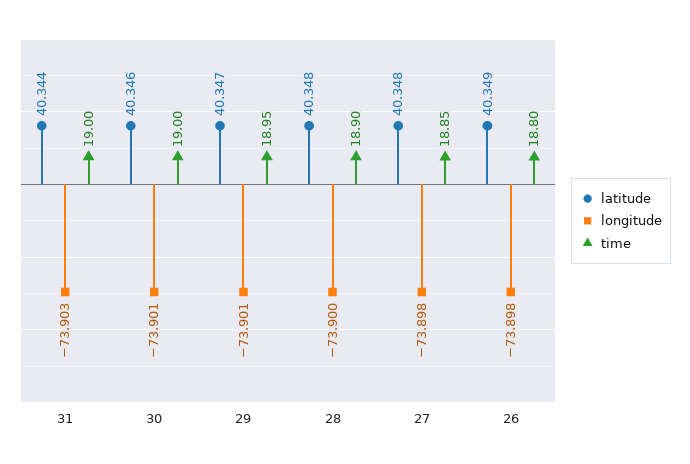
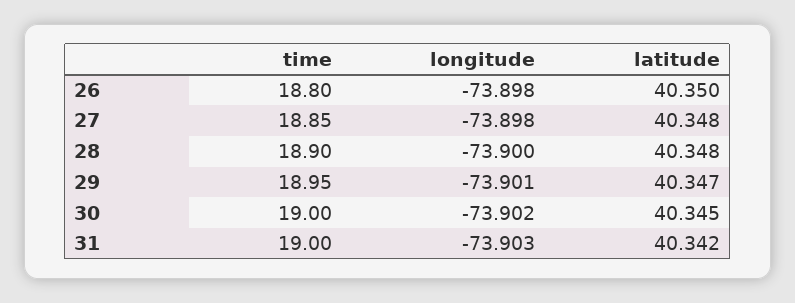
  {
    "latitude": {
-     "31": 40.344,
+     "31": 40.342,
-     "30": 40.346,
+     "30": 40.345,
      "29": 40.347,
      "28": 40.348,
      "27": 40.348,
-     "26": 40.349
+     "26": 40.35
    },
    "longitude": {
      "31": -73.903,
-     "30": -73.901,
+     "30": -73.902,
      "29": -73.901,
      "28": -73.9,
      "27": -73.898,
      "26": -73.898
    },
    "time": {
      "31": 19,
      "30": 19,
      "29": 18.95,
      "28": 18.9,
      "27": 18.85,
      "26": 18.8
    }
  }

